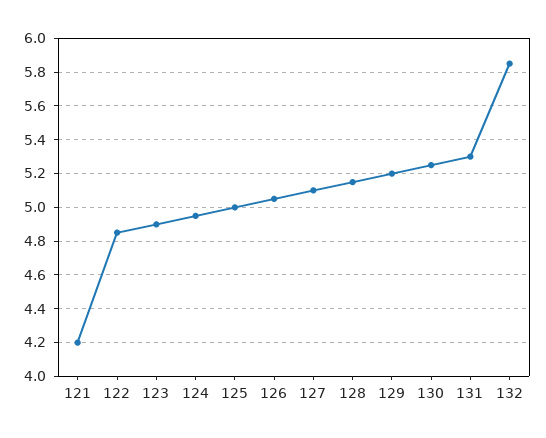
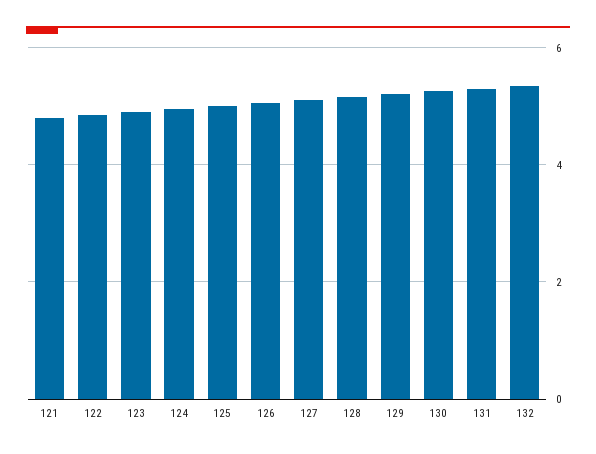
  {
-   "121": 4.2,
+   "121": 4.8,
    "122": 4.85,
    "123": 4.9,
    "124": 4.95,
    "125": 5,
    "126": 5.05,
    "127": 5.1,
    "128": 5.15,
    "129": 5.2,
    "130": 5.25,
    "131": 5.3,
-   "132": 5.85
+   "132": 5.4
  }

